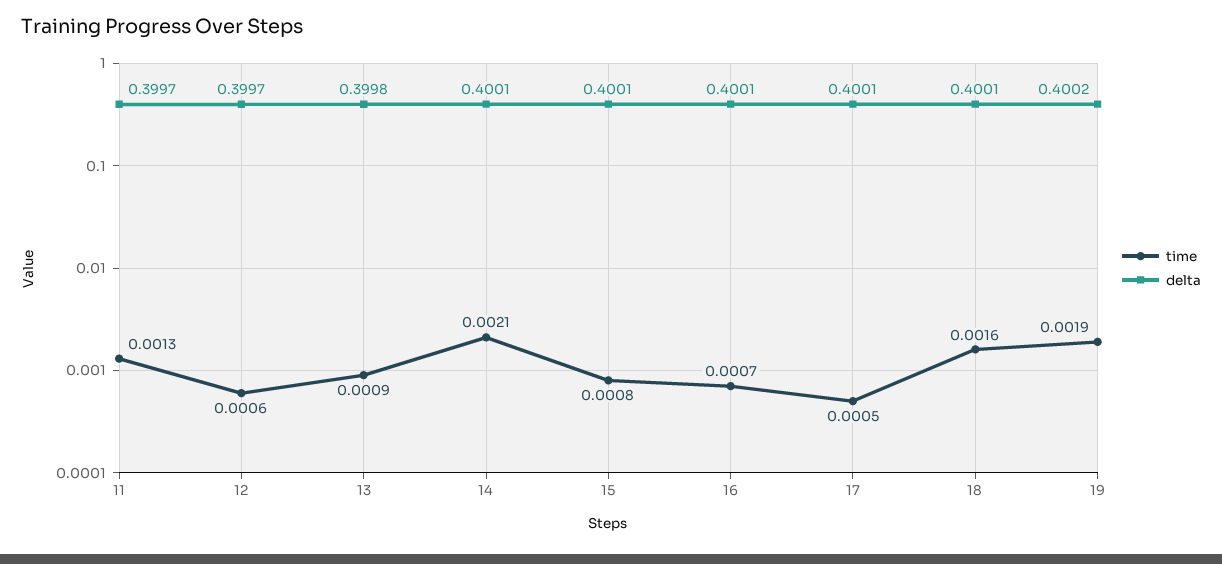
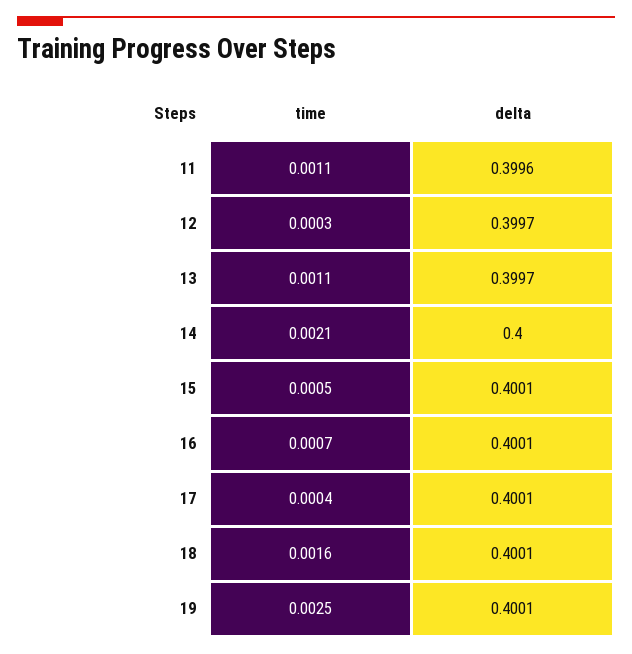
  {
    "time": {
-     "11": 0.0013,
+     "11": 0.0011,
-     "12": 0.0006,
+     "12": 0.0003,
-     "13": 0.0009,
+     "13": 0.0011,
      "14": 0.0021,
-     "15": 0.0008,
+     "15": 0.0005,
      "16": 0.0007,
-     "17": 0.0005,
+     "17": 0.0004,
      "18": 0.0016,
-     "19": 0.0019
+     "19": 0.0025
    },
    "delta": {
-     "11": 0.3997,
+     "11": 0.3996,
      "12": 0.3997,
-     "13": 0.3998,
+     "13": 0.3997,
-     "14": 0.4001,
+     "14": 0.4,
      "15": 0.4001,
      "16": 0.4001,
      "17": 0.4001,
      "18": 0.4001,
-     "19": 0.4002
+     "19": 0.4001
    }
  }

